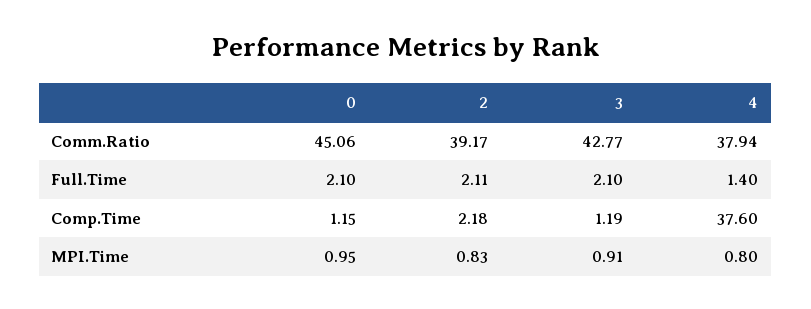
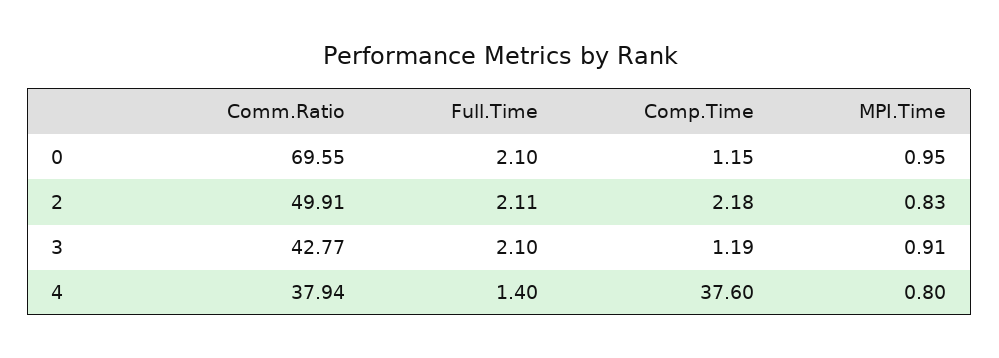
  {
    "0": {
-     "Comm.Ratio": 45.06,
+     "Comm.Ratio": 69.55,
      "Full.Time": 2.1,
      "Comp.Time": 1.15,
      "MPI.Time": 0.95
    },
    "2": {
-     "Comm.Ratio": 39.17,
+     "Comm.Ratio": 49.91,
      "Full.Time": 2.11,
      "Comp.Time": 2.18,
      "MPI.Time": 0.83
    },
    "3": {
      "Comm.Ratio": 42.77,
      "Full.Time": 2.1,
      "Comp.Time": 1.19,
      "MPI.Time": 0.91
    },
    "4": {
      "Comm.Ratio": 37.94,
      "Full.Time": 1.4,
      "Comp.Time": 37.6,
      "MPI.Time": 0.8
    }
  }

